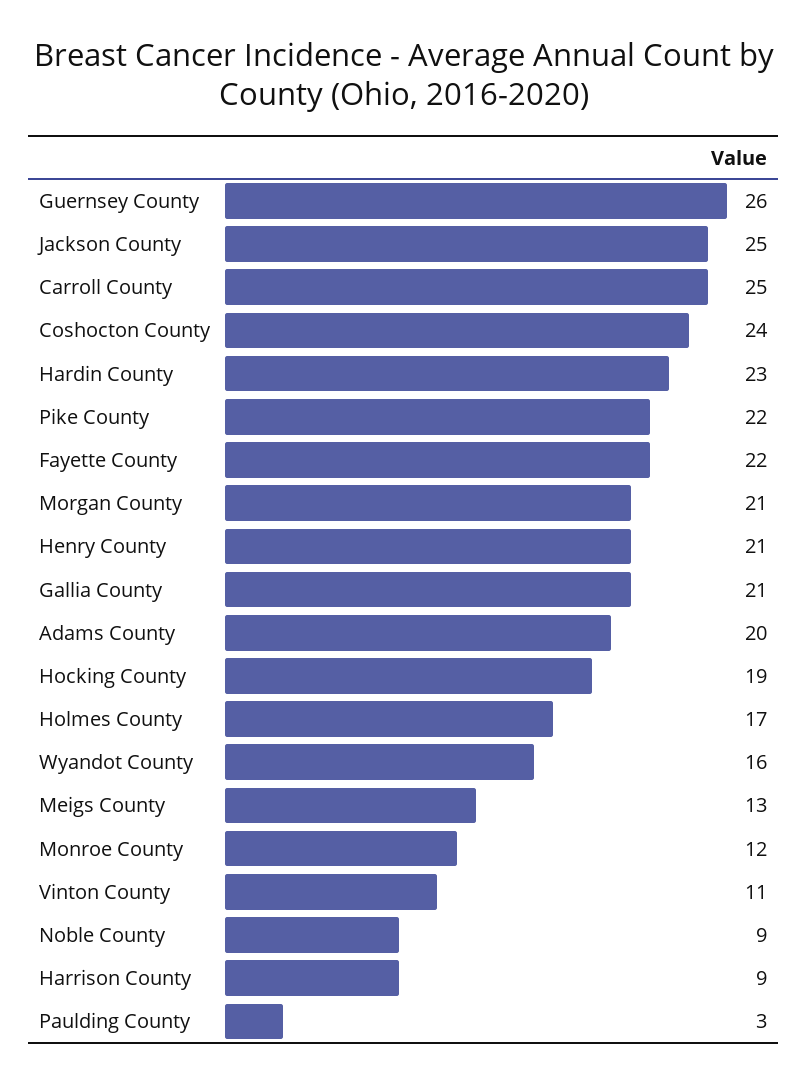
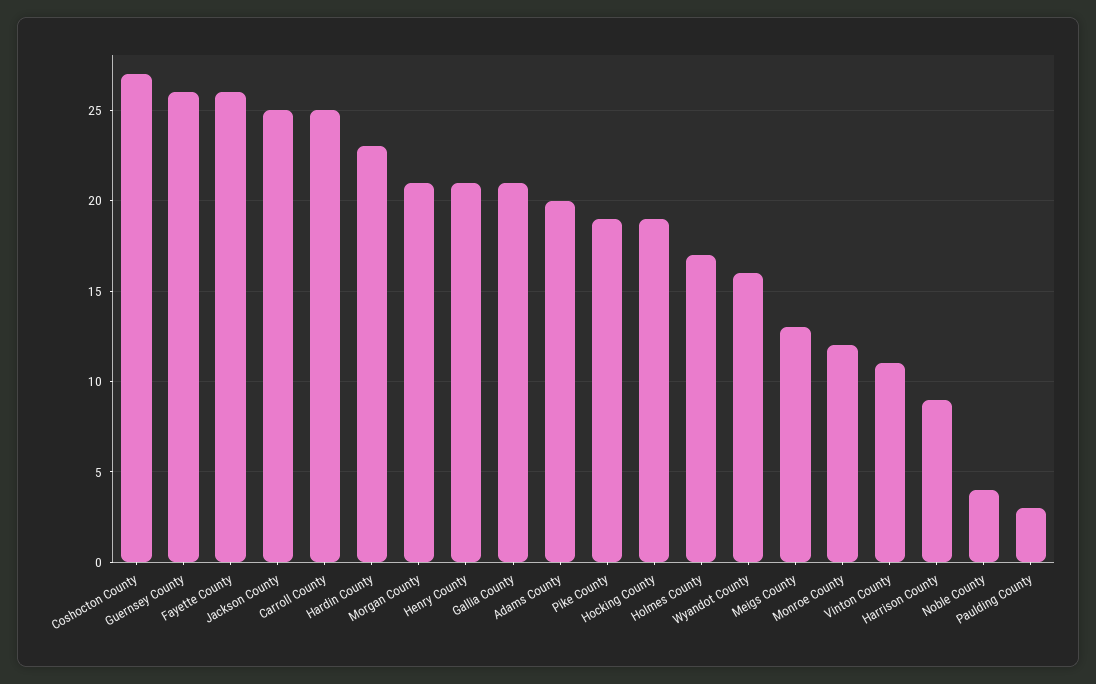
  {
    "Guernsey County": 26,
    "Jackson County": 25,
    "Carroll County": 25,
-   "Coshocton County": 24,
+   "Coshocton County": 27,
    "Hardin County": 23,
-   "Pike County": 22,
+   "Pike County": 19,
-   "Fayette County": 22,
+   "Fayette County": 26,
    "Morgan County": 21,
    "Henry County": 21,
    "Gallia County": 21,
    "Adams County": 20,
    "Hocking County": 19,
    "Holmes County": 17,
    "Wyandot County": 16,
    "Meigs County": 13,
    "Monroe County": 12,
    "Vinton County": 11,
-   "Noble County": 9,
+   "Noble County": 4,
    "Harrison County": 9,
    "Paulding County": 3
  }

